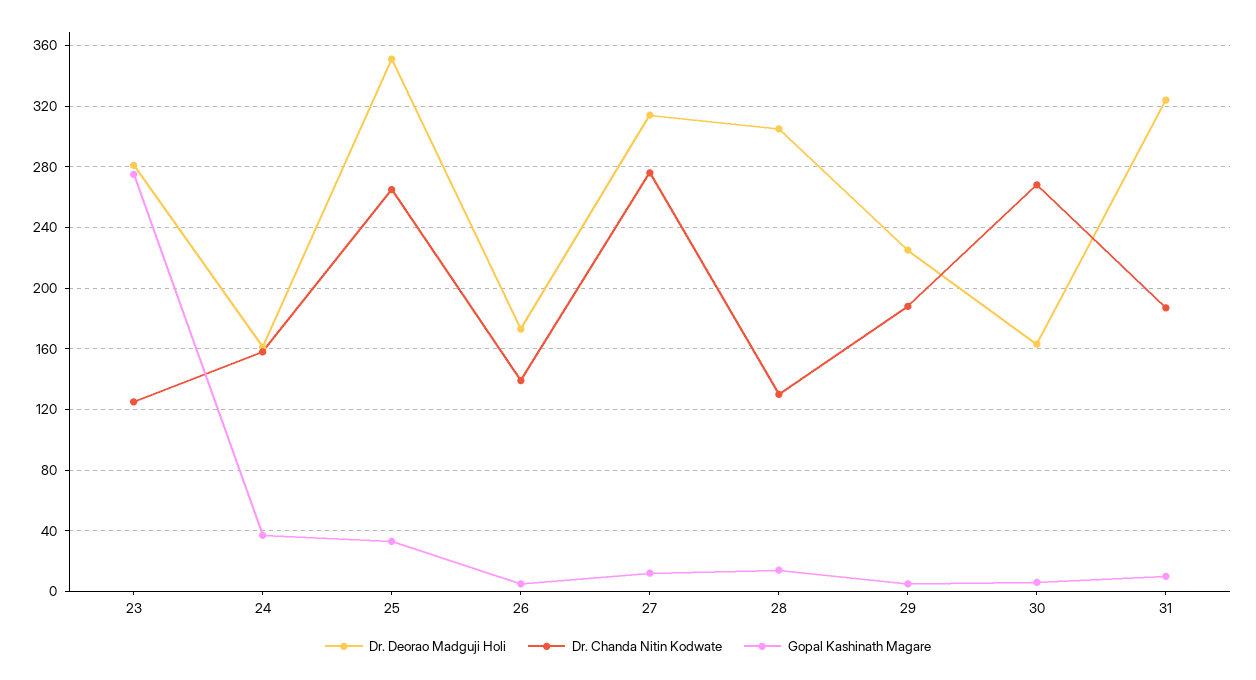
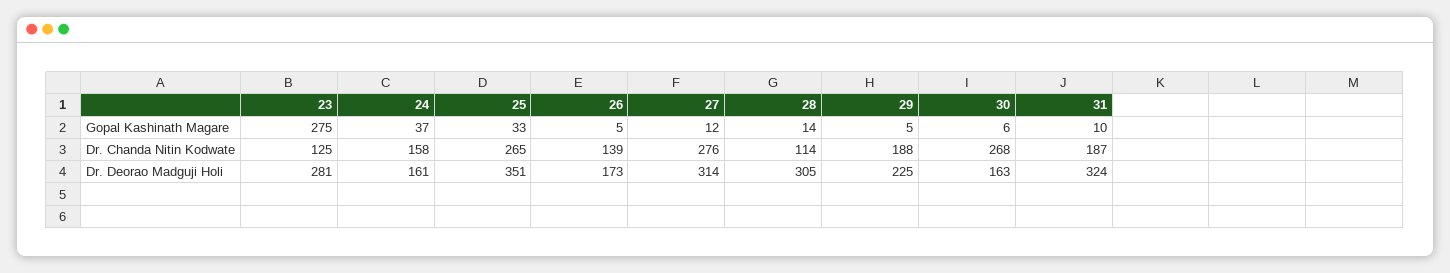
  {
    "Dr. Deorao Madguji Holi": {
      "23": 281,
      "24": 161,
      "25": 351,
      "26": 173,
      "27": 314,
      "28": 305,
      "29": 225,
      "30": 163,
      "31": 324
    },
    "Dr. Chanda Nitin Kodwate": {
      "23": 125,
      "24": 158,
      "25": 265,
      "26": 139,
      "27": 276,
-     "28": 130,
+     "28": 114,
      "29": 188,
      "30": 268,
      "31": 187
    },
    "Gopal Kashinath Magare": {
      "23": 275,
      "24": 37,
      "25": 33,
      "26": 5,
      "27": 12,
      "28": 14,
      "29": 5,
      "30": 6,
      "31": 10
    }
  }

